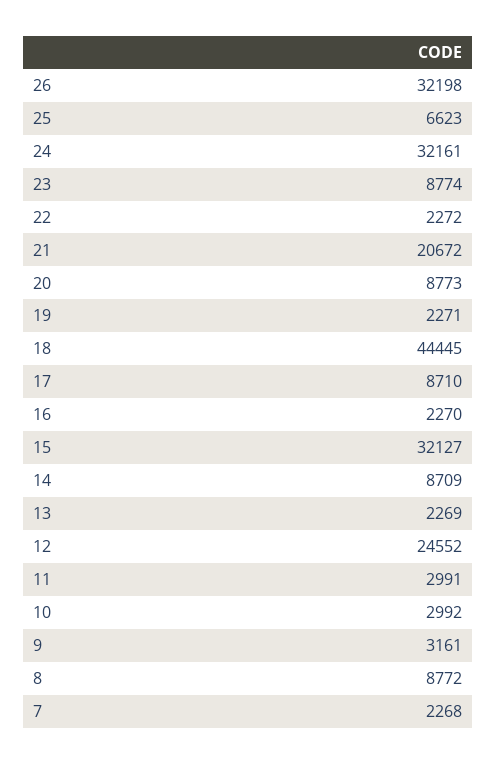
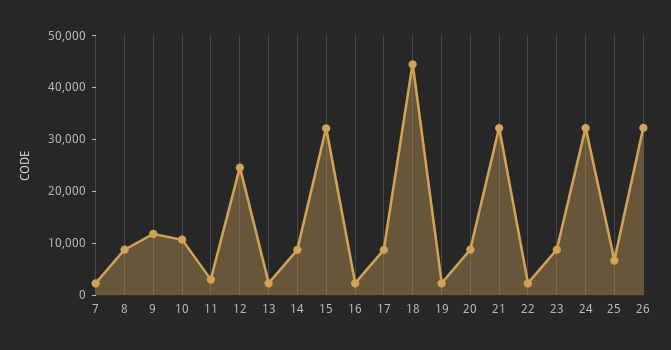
  {
    "26": 32198,
    "25": 6623,
    "24": 32161,
    "23": 8774,
    "22": 2272,
-   "21": 20672,
+   "21": 32000,
    "20": 8773,
    "19": 2271,
    "18": 44445,
    "17": 8710,
    "16": 2270,
    "15": 32127,
    "14": 8709,
    "13": 2269,
    "12": 24552,
    "11": 2991,
-   "10": 2992,
+   "10": 10000,
-   "9": 3161,
+   "9": 12000,
    "8": 8772,
    "7": 2268
  }

